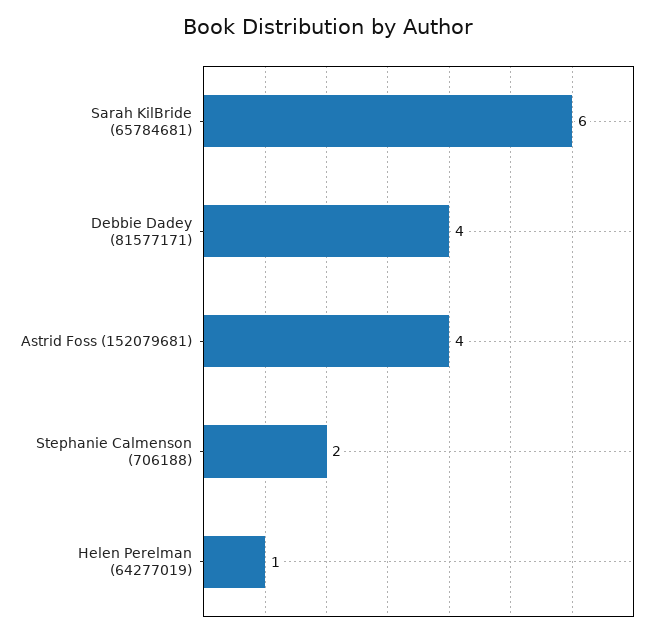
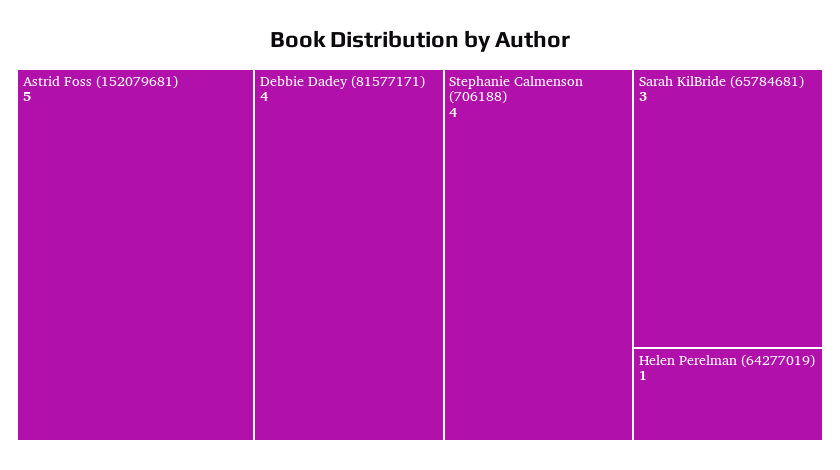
  {
-   "Sarah KilBride (65784681)": 6,
+   "Sarah KilBride (65784681)": 3,
    "Debbie Dadey (81577171)": 4,
-   "Astrid Foss (152079681)": 4,
+   "Astrid Foss (152079681)": 5,
-   "Stephanie Calmenson (706188)": 2,
+   "Stephanie Calmenson (706188)": 4,
    "Helen Perelman (64277019)": 1
  }

